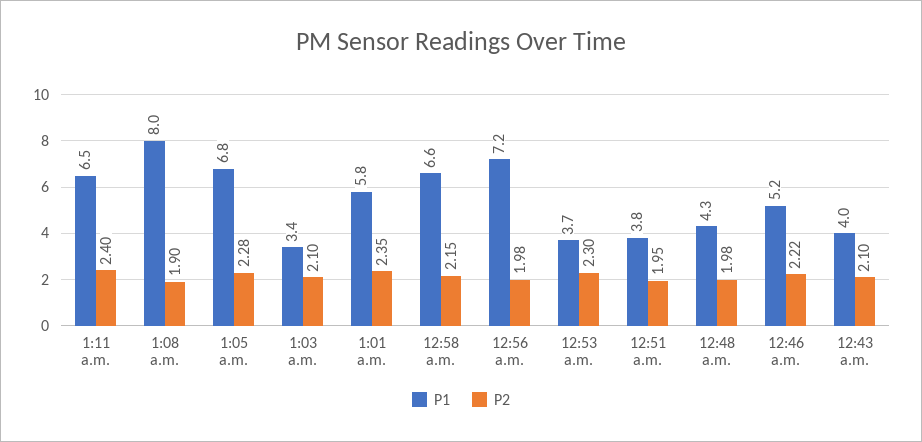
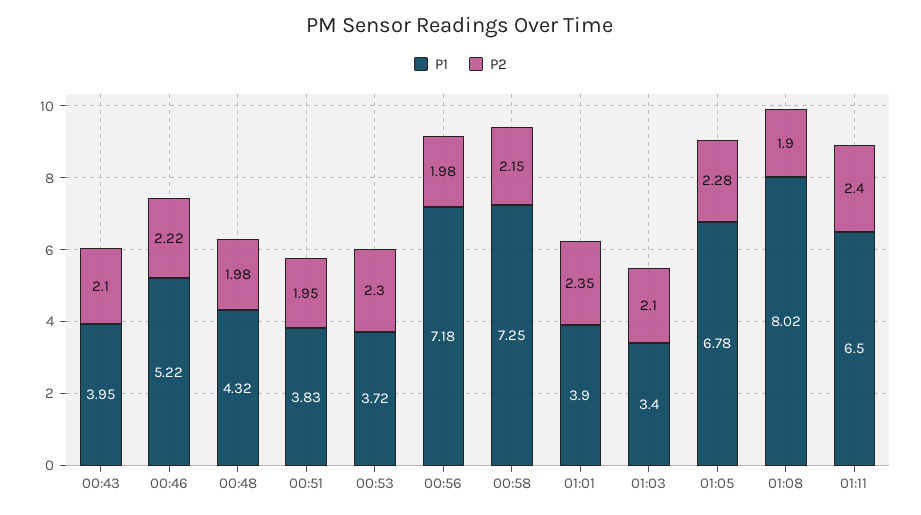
  {
    "P1": {
      "1:11 a.m.": 6.5,
      "1:08 a.m.": 8.02,
      "1:05 a.m.": 6.78,
      "1:03 a.m.": 3.4,
-     "1:01 a.m.": 5.8,
+     "1:01 a.m.": 3.9,
-     "12:58 a.m.": 6.6,
+     "12:58 a.m.": 7.25,
      "12:56 a.m.": 7.18,
      "12:53 a.m.": 3.72,
      "12:51 a.m.": 3.83,
      "12:48 a.m.": 4.32,
      "12:46 a.m.": 5.22,
      "12:43 a.m.": 3.95
    },
    "P2": {
      "1:11 a.m.": 2.4,
      "1:08 a.m.": 1.9,
      "1:05 a.m.": 2.28,
      "1:03 a.m.": 2.1,
      "1:01 a.m.": 2.35,
      "12:58 a.m.": 2.15,
      "12:56 a.m.": 1.98,
      "12:53 a.m.": 2.3,
      "12:51 a.m.": 1.95,
      "12:48 a.m.": 1.98,
      "12:46 a.m.": 2.22,
      "12:43 a.m.": 2.1
    }
  }

